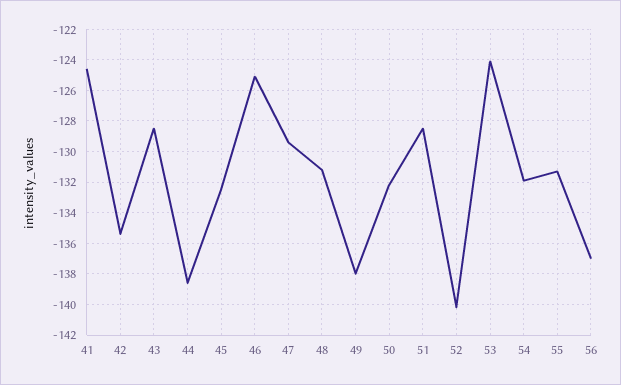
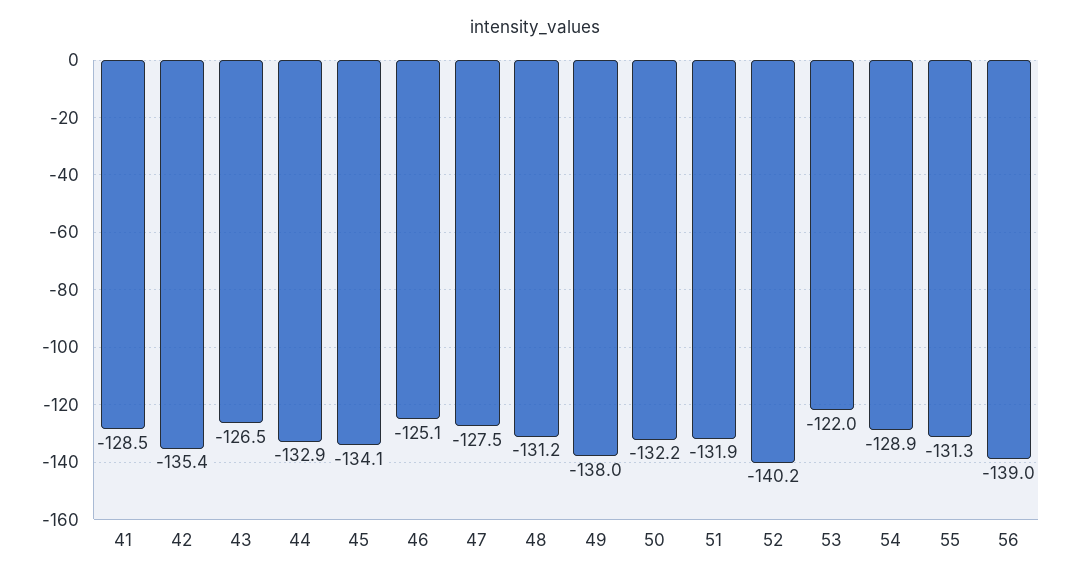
  {
-   "41": -124.5,
+   "41": -128.5,
    "42": -135.4,
-   "43": -128.5,
+   "43": -126.5,
-   "44": -138.5,
+   "44": -132.9,
-   "45": -132.5,
+   "45": -134.1,
    "46": -125.1,
-   "47": -129.5,
+   "47": -127.5,
    "48": -131.2,
    "49": -138,
    "50": -132.2,
-   "51": -128.5,
+   "51": -131.9,
    "52": -140.2,
-   "53": -124,
+   "53": -122,
-   "54": -132,
+   "54": -128.9,
    "55": -131.3,
-   "56": -137
+   "56": -139
  }

